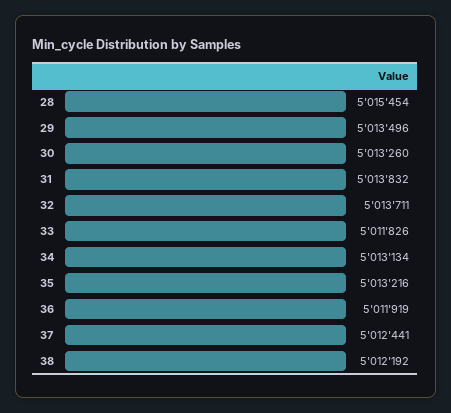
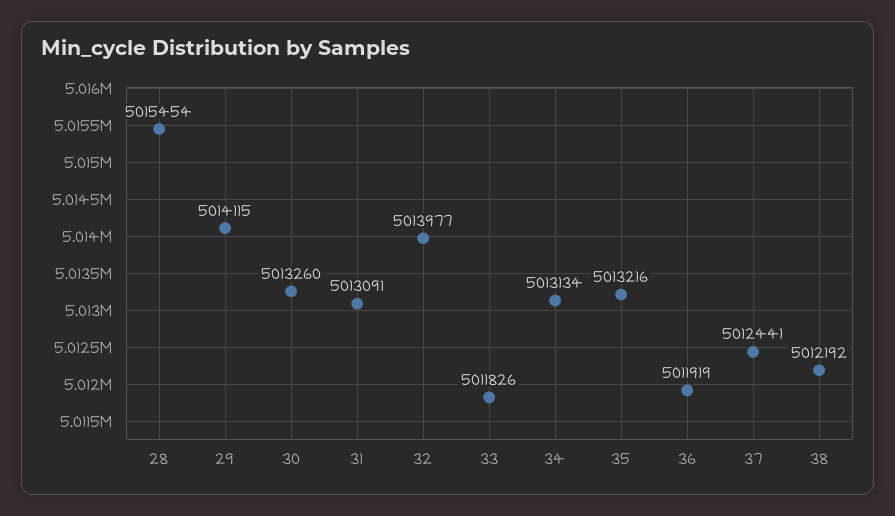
  {
    "28": 5015454,
-   "29": 5013496,
+   "29": 5014115,
    "30": 5013260,
-   "31": 5013832,
+   "31": 5013091,
-   "32": 5013711,
+   "32": 5013977,
    "33": 5011826,
    "34": 5013134,
    "35": 5013216,
    "36": 5011919,
    "37": 5012441,
    "38": 5012192
  }

